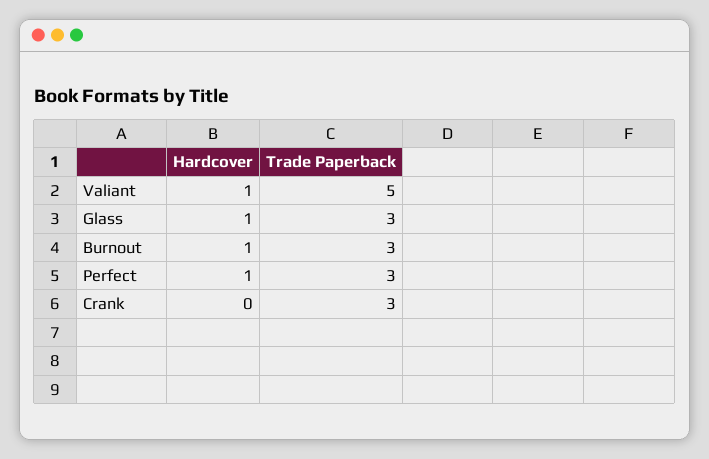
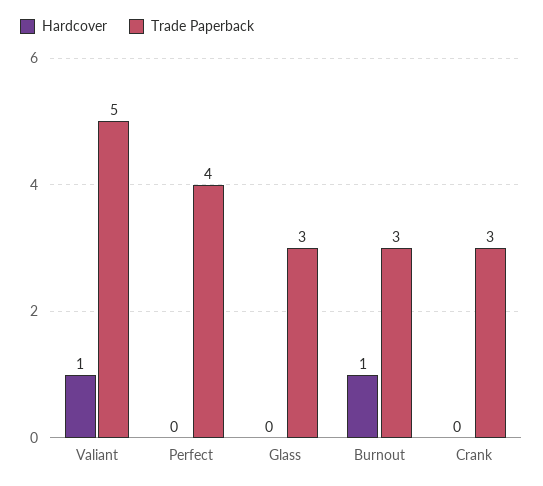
  {
    "Hardcover": {
      "Valiant": 1,
-     "Glass": 1,
+     "Glass": 0,
      "Burnout": 1,
-     "Perfect": 1,
+     "Perfect": 0,
      "Crank": 0
    },
    "Trade Paperback": {
      "Valiant": 5,
      "Glass": 3,
      "Burnout": 3,
-     "Perfect": 3,
+     "Perfect": 4,
      "Crank": 3
    }
  }

